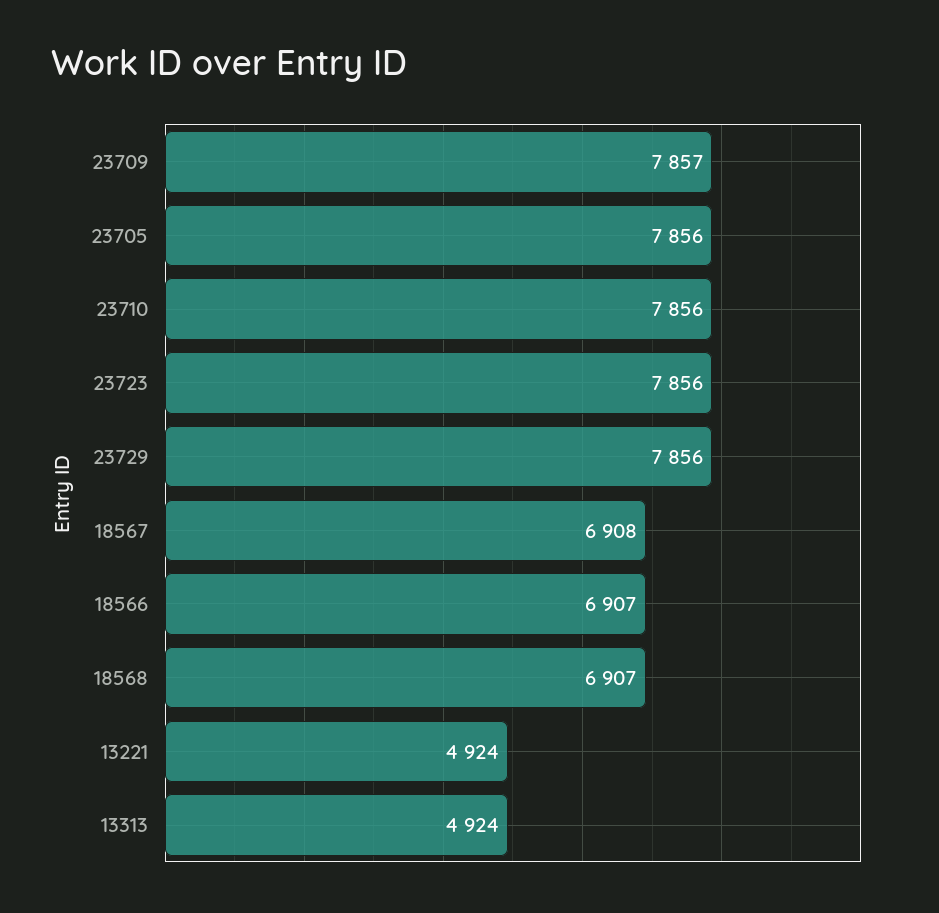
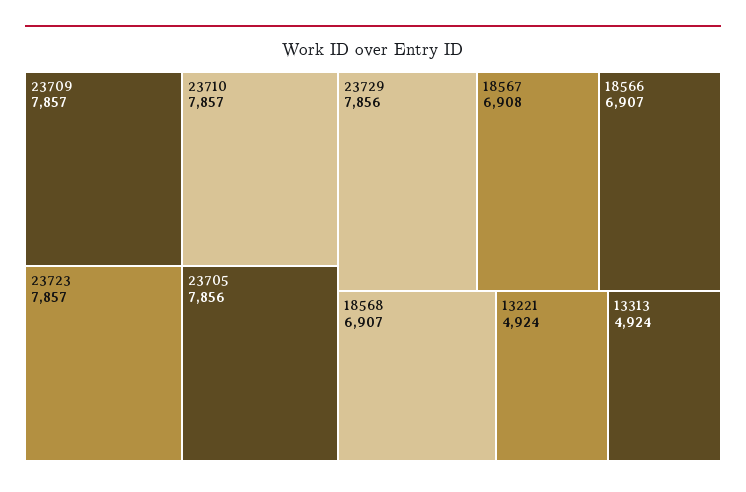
  {
    "23709": 7857,
    "23705": 7856,
-   "23710": 7856,
+   "23710": 7857,
-   "23723": 7856,
+   "23723": 7857,
    "23729": 7856,
    "18567": 6908,
    "18566": 6907,
    "18568": 6907,
    "13221": 4924,
    "13313": 4924
  }

